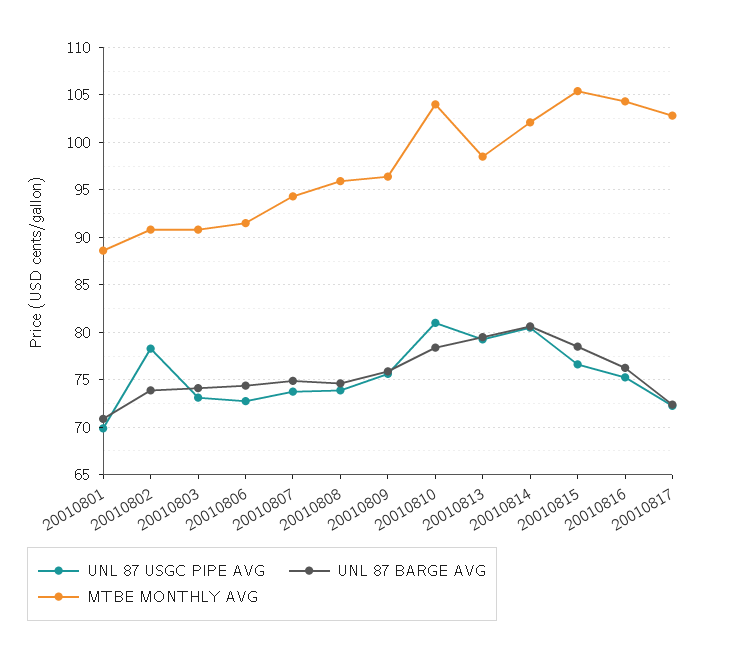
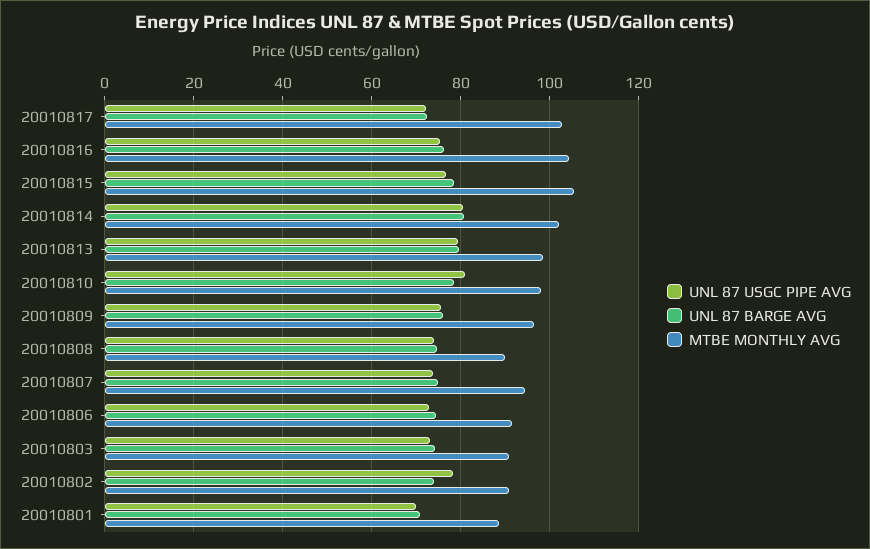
  {
    "UNL 87 USGC PIPE AVG": {
      "20010801": 70,
      "20010802": 78,
      "20010803": 73,
      "20010806": 73,
      "20010807": 74,
      "20010808": 74,
      "20010809": 76,
      "20010810": 81,
      "20010813": 79,
      "20010814": 81,
      "20010815": 77,
      "20010816": 75,
      "20010817": 72
    },
    "UNL 87 BARGE AVG": {
      "20010801": 71,
      "20010802": 74,
      "20010803": 74,
      "20010806": 74,
      "20010807": 75,
      "20010808": 75,
      "20010809": 76,
      "20010810": 78,
      "20010813": 80,
      "20010814": 81,
      "20010815": 79,
      "20010816": 76,
      "20010817": 72
    },
    "MTBE MONTHLY AVG": {
      "20010801": 89,
      "20010802": 91,
      "20010803": 91,
      "20010806": 92,
      "20010807": 94,
-     "20010808": 96,
+     "20010808": 90,
      "20010809": 96,
-     "20010810": 104,
+     "20010810": 98,
      "20010813": 99,
      "20010814": 102,
      "20010815": 105,
      "20010816": 104,
      "20010817": 103
    }
  }

